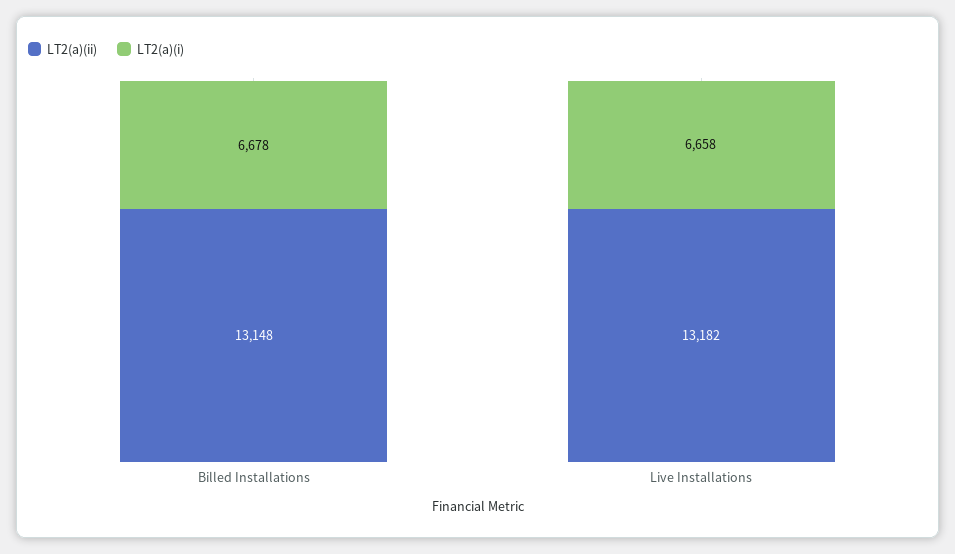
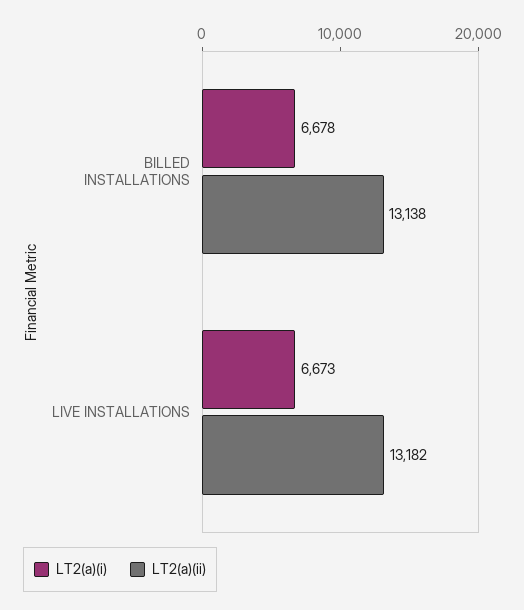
  {
    "LT2(a)(ii)": {
-     "Billed Installations": 13148,
+     "Billed Installations": 13138,
      "Live Installations": 13182
    },
    "LT2(a)(i)": {
      "Billed Installations": 6678,
-     "Live Installations": 6658
+     "Live Installations": 6673
    }
  }

